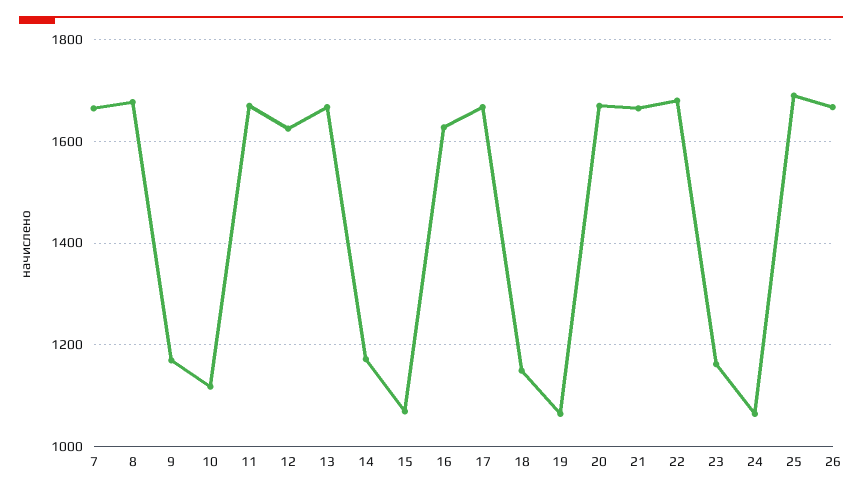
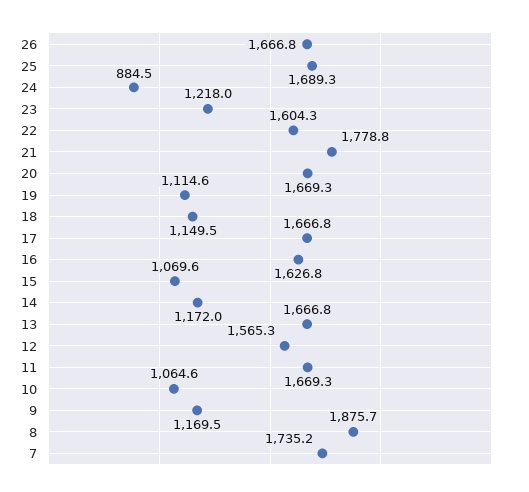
  {
-   "7": 1660,
+   "7": 1735.2,
-   "8": 1680,
+   "8": 1875.7,
    "9": 1169.5,
-   "10": 1120,
+   "10": 1064.6,
    "11": 1669.3,
-   "12": 1620,
+   "12": 1565.3,
    "13": 1666.8,
    "14": 1172,
    "15": 1069.6,
    "16": 1626.8,
    "17": 1666.8,
    "18": 1149.5,
-   "19": 1060,
+   "19": 1114.6,
    "20": 1669.3,
-   "21": 1660,
+   "21": 1778.8,
-   "22": 1680,
+   "22": 1604.3,
-   "23": 1160,
+   "23": 1218,
-   "24": 1060,
+   "24": 884.5,
    "25": 1689.3,
    "26": 1666.8
  }

